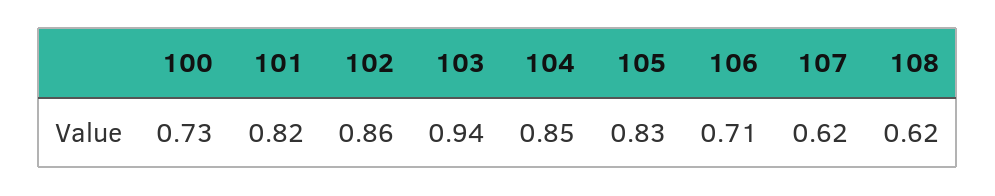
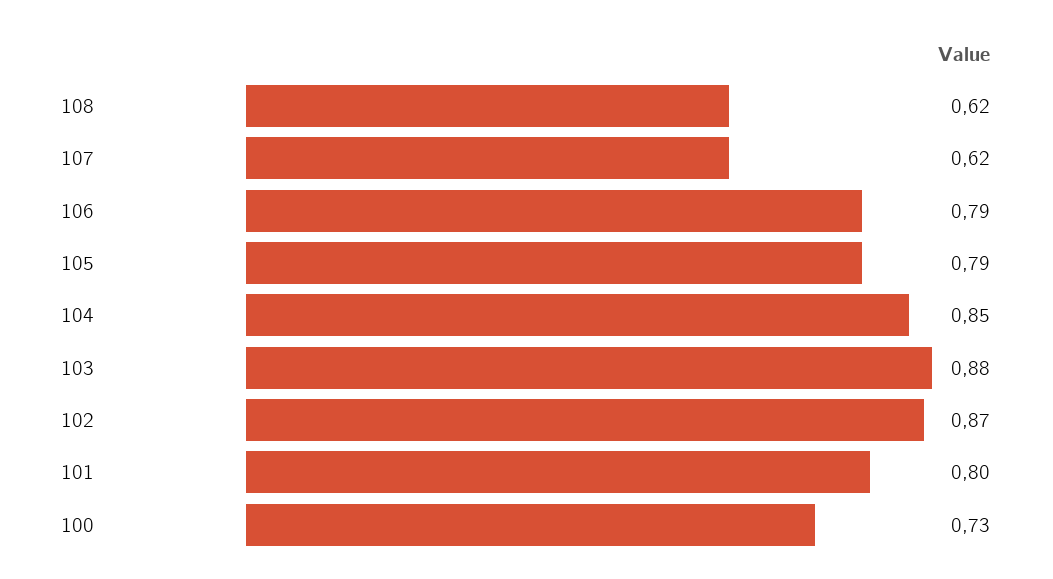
  {
    "100": 0.73,
-   "101": 0.82,
+   "101": 0.8,
-   "102": 0.86,
+   "102": 0.87,
-   "103": 0.94,
+   "103": 0.88,
    "104": 0.85,
-   "105": 0.83,
+   "105": 0.79,
-   "106": 0.71,
+   "106": 0.79,
    "107": 0.62,
    "108": 0.62
  }

